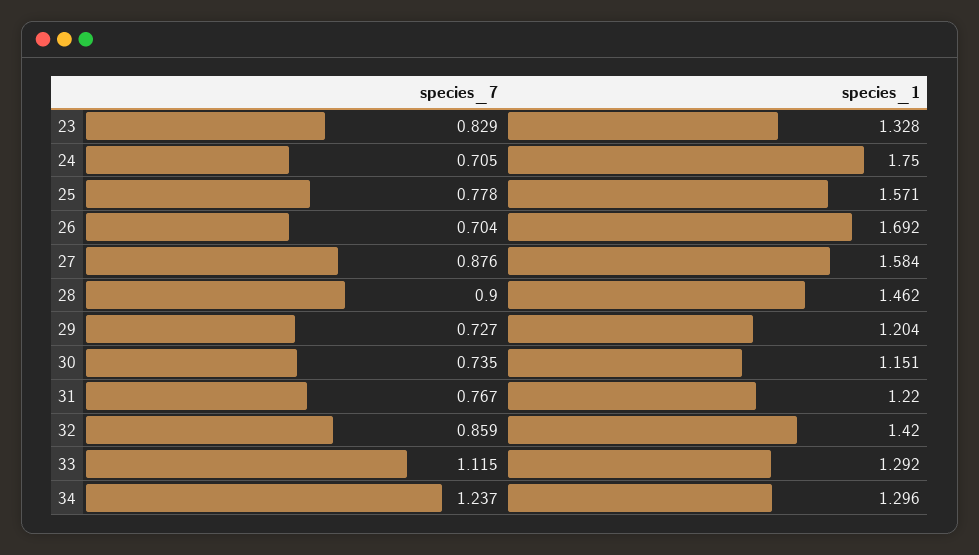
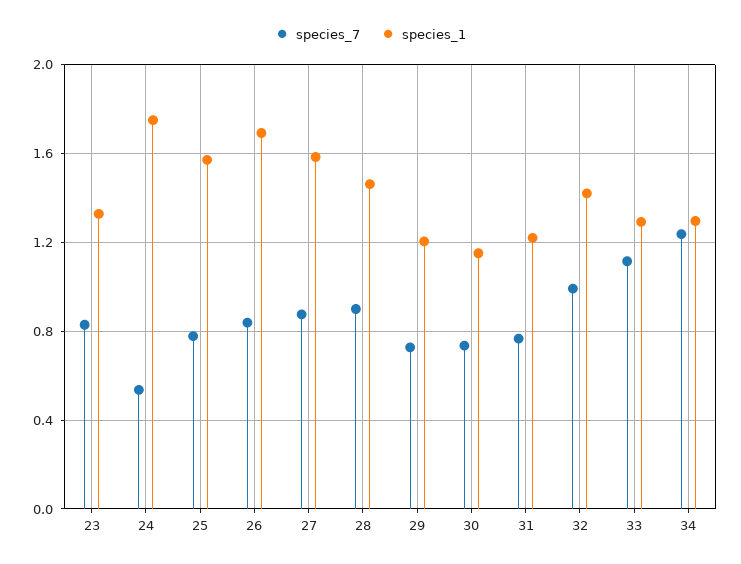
  {
    "species_7": {
      "23": 0.829,
-     "24": 0.705,
+     "24": 0.55,
      "25": 0.778,
-     "26": 0.704,
+     "26": 0.85,
      "27": 0.876,
      "28": 0.9,
      "29": 0.727,
      "30": 0.735,
      "31": 0.767,
-     "32": 0.859,
+     "32": 1,
      "33": 1.115,
      "34": 1.237
    },
    "species_1": {
      "23": 1.328,
      "24": 1.75,
      "25": 1.571,
      "26": 1.692,
      "27": 1.584,
      "28": 1.462,
      "29": 1.204,
      "30": 1.151,
      "31": 1.22,
      "32": 1.42,
      "33": 1.292,
      "34": 1.296
    }
  }

